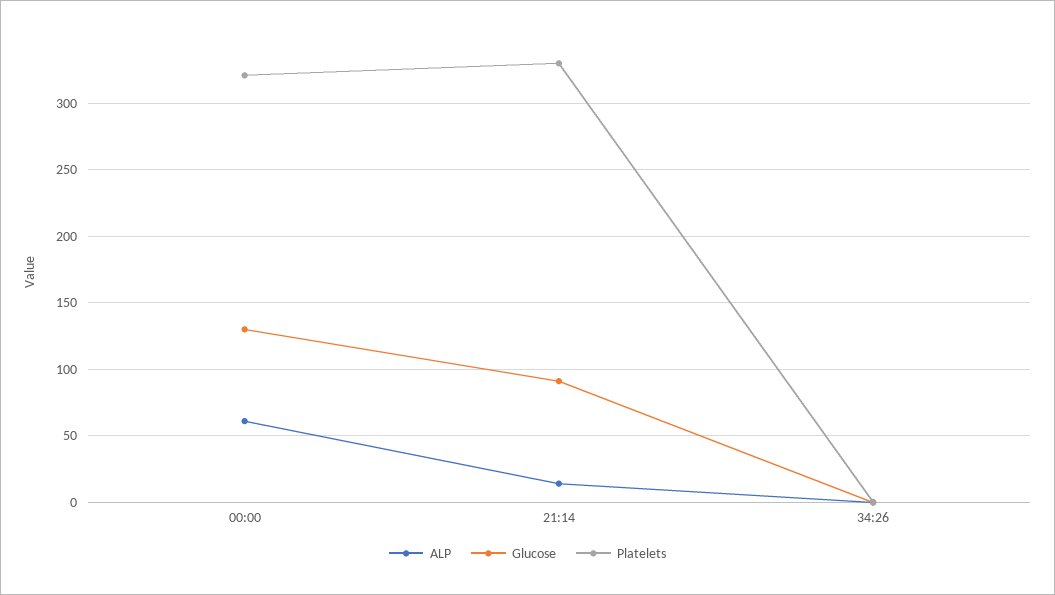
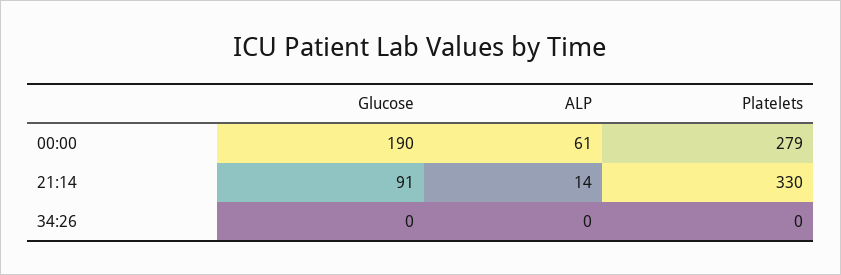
  {
    "ALP": {
      "00:00": 61,
      "21:14": 14,
      "34:26": 0
    },
    "Glucose": {
-     "00:00": 130,
+     "00:00": 190,
      "21:14": 91,
      "34:26": 0
    },
    "Platelets": {
-     "00:00": 320,
+     "00:00": 279,
      "21:14": 330,
      "34:26": 0
    }
  }

